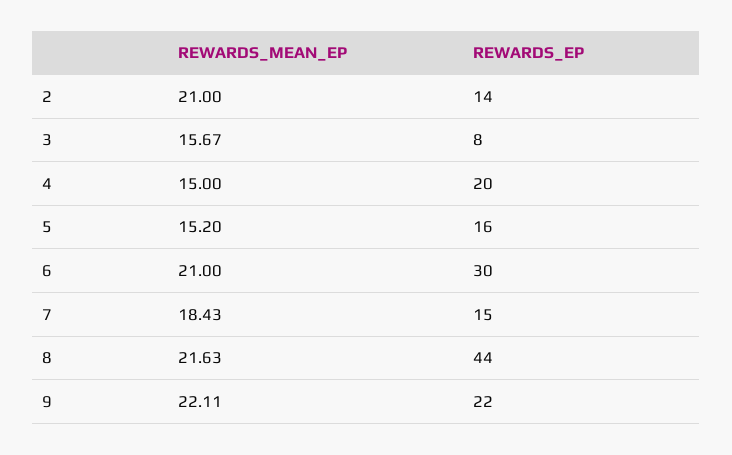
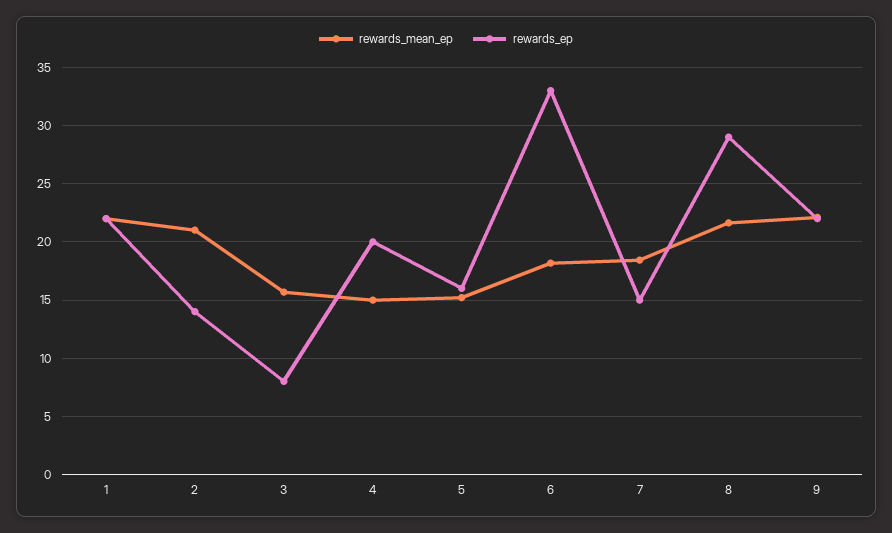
  {
    "REWARDS_MEAN_EP": {
      "2": 21,
      "3": 15.67,
      "4": 15,
      "5": 15.2,
-     "6": 21,
+     "6": 18,
      "7": 18.43,
      "8": 21.63,
-     "9": 22.11
+     "9": 22.11,
+     "1": 22
    },
    "REWARDS_EP": {
      "2": 14,
      "3": 8,
      "4": 20,
      "5": 16,
-     "6": 30,
+     "6": 33,
      "7": 15,
-     "8": 44,
+     "8": 29,
-     "9": 22
+     "9": 22,
+     "1": 22
    }
  }

